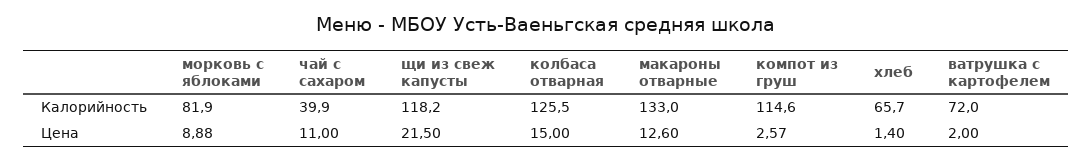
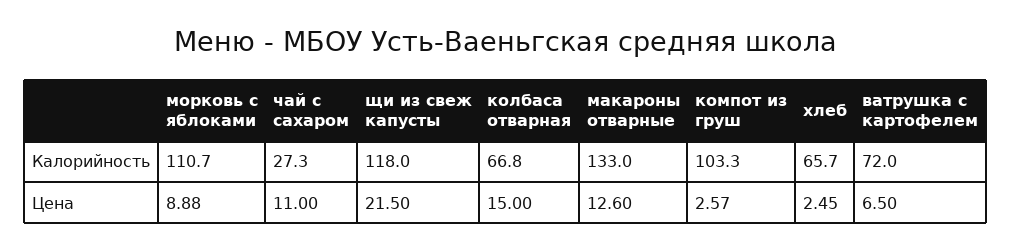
  {
    "морковь с яблоками": {
-     "Калорийность": 81.9,
+     "Калорийность": 110.7,
      "Цена": 8.88
    },
    "чай с сахаром": {
-     "Калорийность": 39.9,
+     "Калорийность": 27.3,
      "Цена": 11
    },
    "щи из свеж капусты": {
-     "Калорийность": 118.2,
+     "Калорийность": 118,
      "Цена": 21.5
    },
    "колбаса отварная": {
-     "Калорийность": 125.5,
+     "Калорийность": 66.8,
      "Цена": 15
    },
    "макароны отварные": {
      "Калорийность": 133,
      "Цена": 12.6
    },
    "компот из груш": {
-     "Калорийность": 114.6,
+     "Калорийность": 103.3,
      "Цена": 2.57
    },
    "хлеб": {
      "Калорийность": 65.7,
-     "Цена": 1.4
+     "Цена": 2.45
    },
    "ватрушка с картофелем": {
      "Калорийность": 72,
-     "Цена": 2
+     "Цена": 6.5
    }
  }

